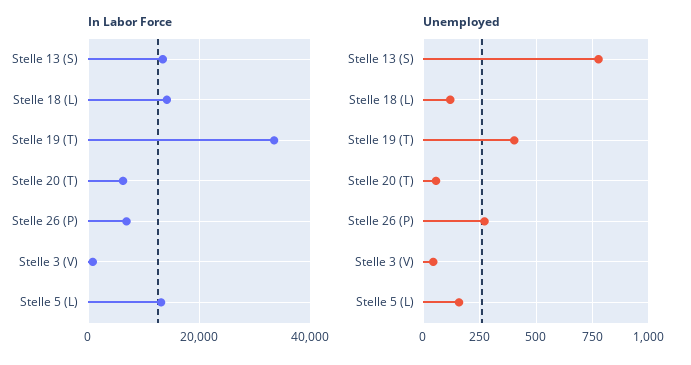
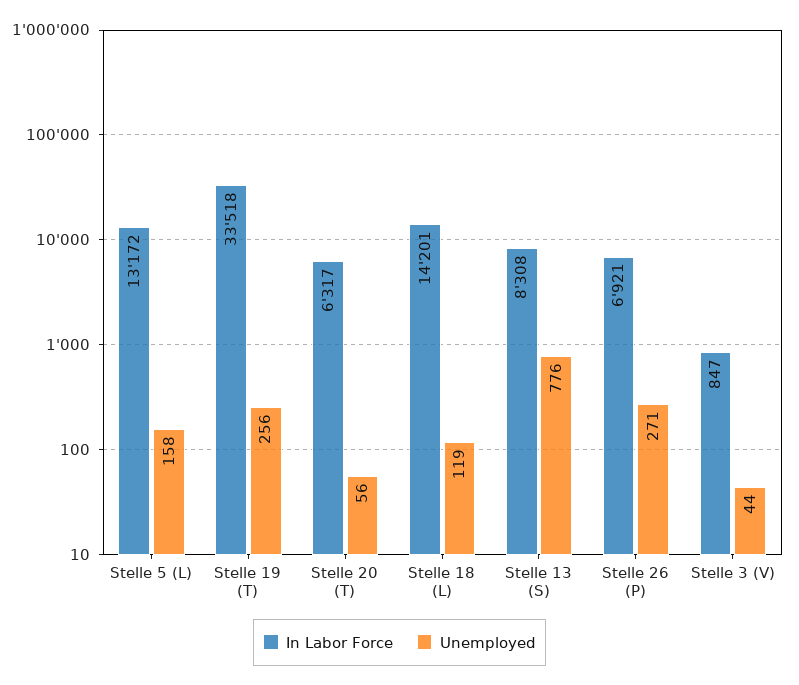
  {
    "In Labor Force": {
-     "Stelle 13 (S)": 14000,
+     "Stelle 13 (S)": 8308,
      "Stelle 18 (L)": 14201,
      "Stelle 19 (T)": 33518,
      "Stelle 20 (T)": 6317,
      "Stelle 26 (P)": 6921,
      "Stelle 3 (V)": 847,
      "Stelle 5 (L)": 13172
    },
    "Unemployed": {
      "Stelle 13 (S)": 776,
      "Stelle 18 (L)": 119,
-     "Stelle 19 (T)": 400,
+     "Stelle 19 (T)": 256,
      "Stelle 20 (T)": 56,
      "Stelle 26 (P)": 271,
      "Stelle 3 (V)": 44,
      "Stelle 5 (L)": 158
    }
  }

